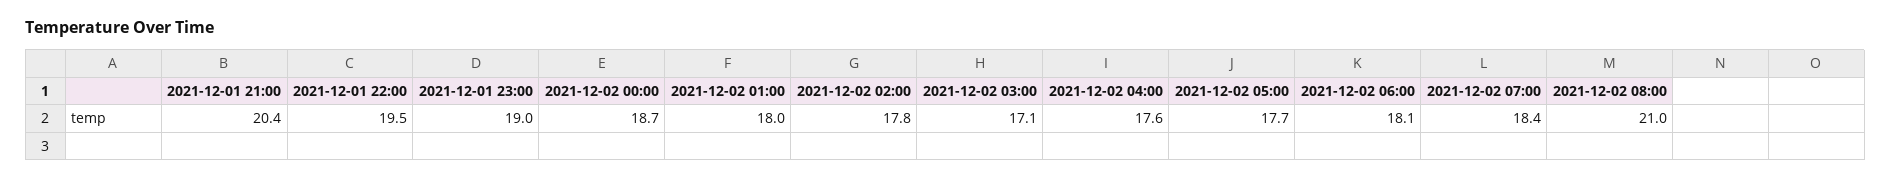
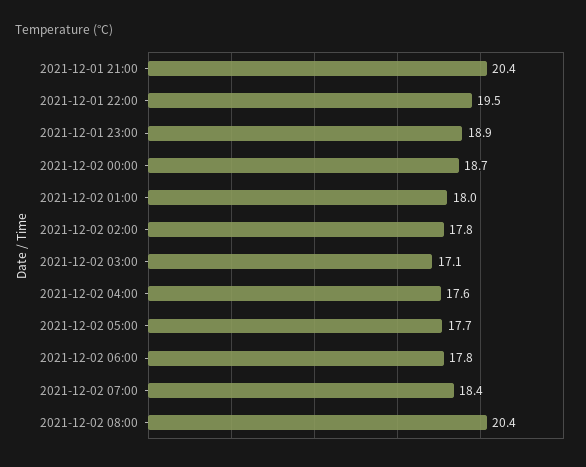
  {
    "2021-12-01 21:00": 20.4,
    "2021-12-01 22:00": 19.5,
-   "2021-12-01 23:00": 19,
+   "2021-12-01 23:00": 18.9,
    "2021-12-02 00:00": 18.7,
    "2021-12-02 01:00": 18,
    "2021-12-02 02:00": 17.8,
    "2021-12-02 03:00": 17.1,
    "2021-12-02 04:00": 17.6,
    "2021-12-02 05:00": 17.7,
-   "2021-12-02 06:00": 18.1,
+   "2021-12-02 06:00": 17.8,
    "2021-12-02 07:00": 18.4,
-   "2021-12-02 08:00": 21
+   "2021-12-02 08:00": 20.4
  }

